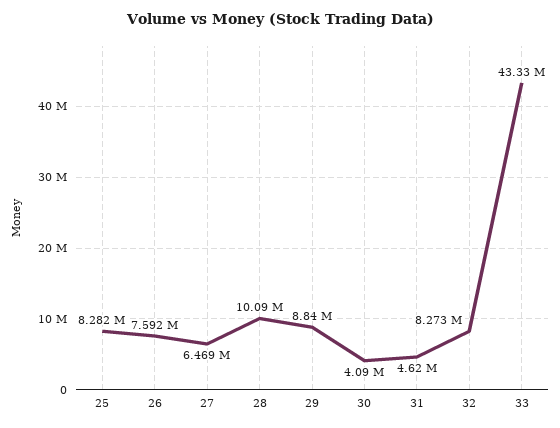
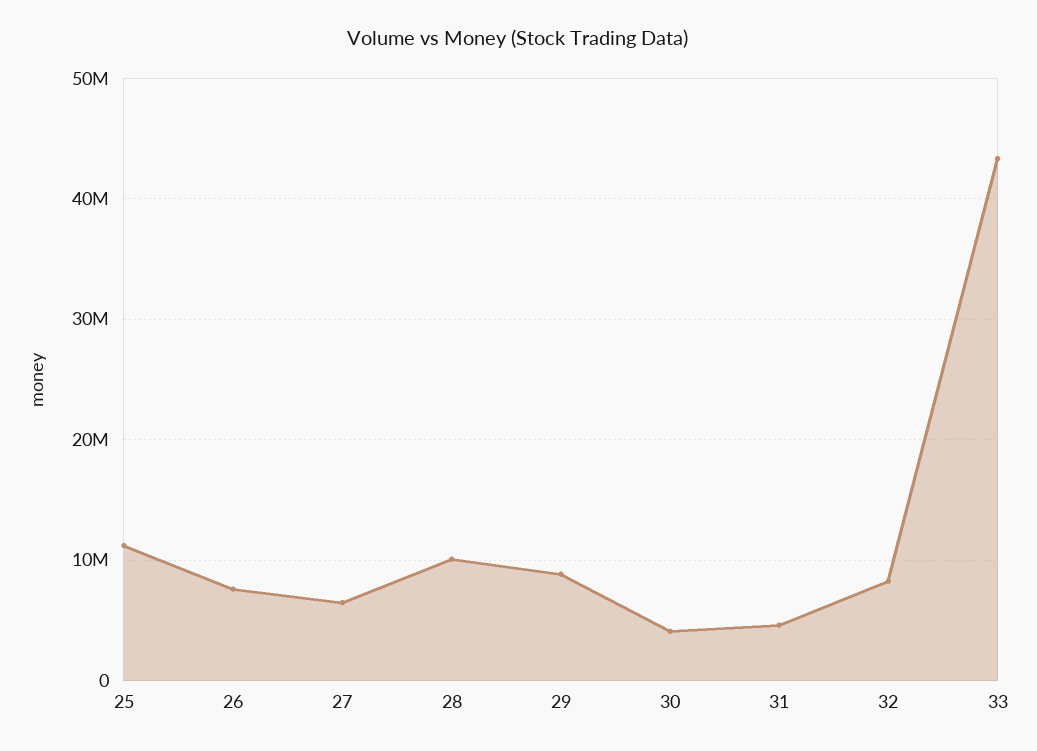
  {
-   "25": 8282000,
+   "25": 11000000,
    "26": 7592000,
    "27": 6469000,
    "28": 10090000,
    "29": 8840000,
    "30": 4090000,
    "31": 4620000,
    "32": 8273000,
    "33": 43330000
  }

